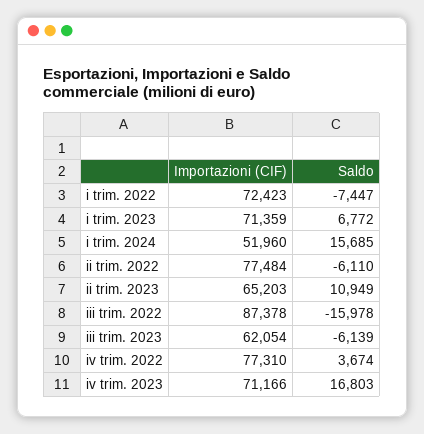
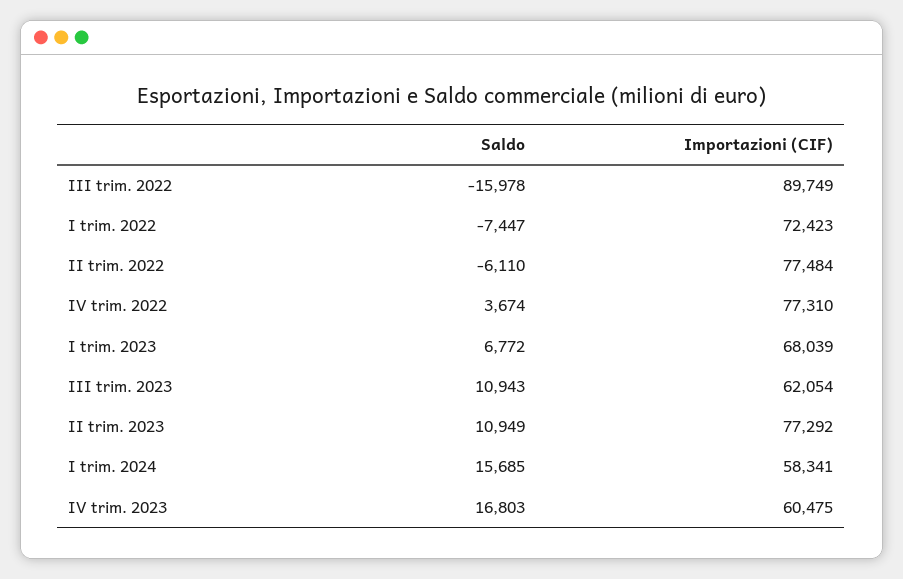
  {
    "Importazioni (CIF)": {
      "i trim. 2022": 72423,
-     "i trim. 2023": 71359,
+     "i trim. 2023": 68039,
-     "i trim. 2024": 51960,
+     "i trim. 2024": 58341,
      "ii trim. 2022": 77484,
-     "ii trim. 2023": 65203,
+     "ii trim. 2023": 77292,
-     "iii trim. 2022": 87378,
+     "iii trim. 2022": 89749,
      "iii trim. 2023": 62054,
      "iv trim. 2022": 77310,
-     "iv trim. 2023": 71166
+     "iv trim. 2023": 60475
    },
    "Saldo": {
      "i trim. 2022": -7447,
      "i trim. 2023": 6772,
      "i trim. 2024": 15685,
      "ii trim. 2022": -6110,
      "ii trim. 2023": 10949,
      "iii trim. 2022": -15978,
-     "iii trim. 2023": -6139,
+     "iii trim. 2023": 10943,
      "iv trim. 2022": 3674,
      "iv trim. 2023": 16803
    }
  }

